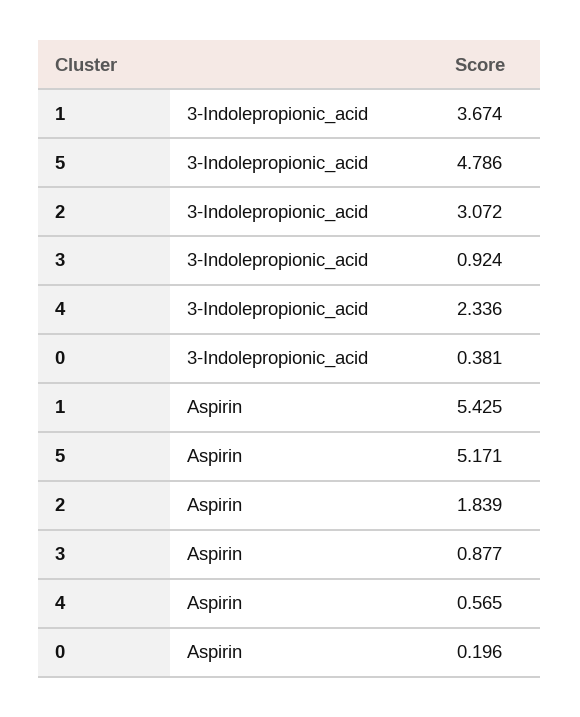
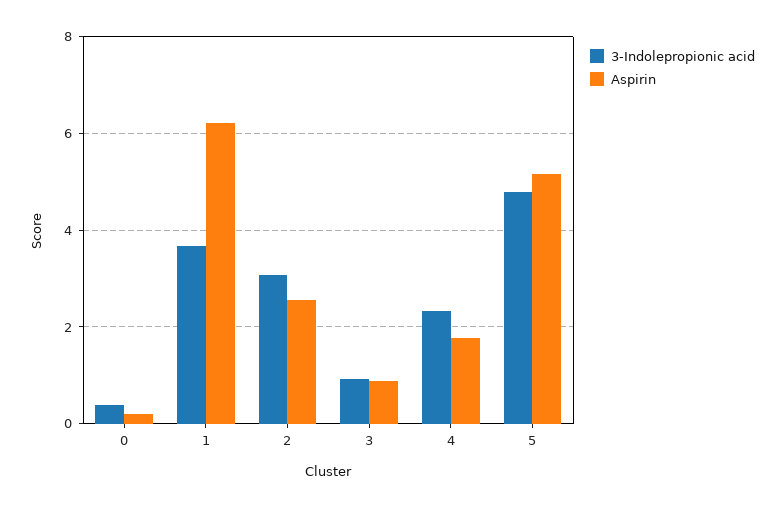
  {
    "3-Indolepropionic_acid": {
      "1": 3.674,
      "5": 4.786,
      "2": 3.072,
      "3": 0.924,
      "4": 2.336,
      "0": 0.381
    },
    "Aspirin": {
-     "1": 5.425,
+     "1": 6.2,
      "5": 5.171,
-     "2": 1.839,
+     "2": 2.6,
      "3": 0.877,
-     "4": 0.565,
+     "4": 1.8,
      "0": 0.196
    }
  }

